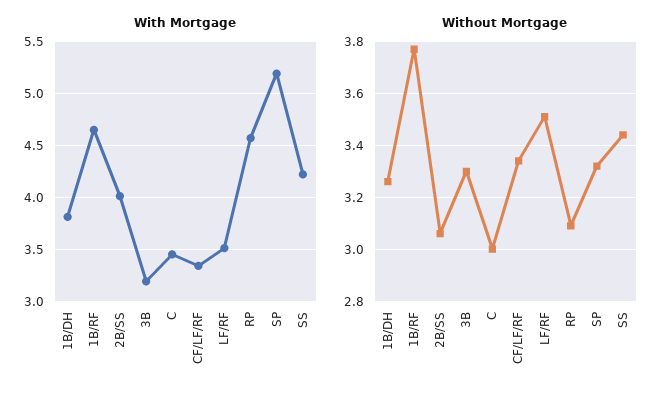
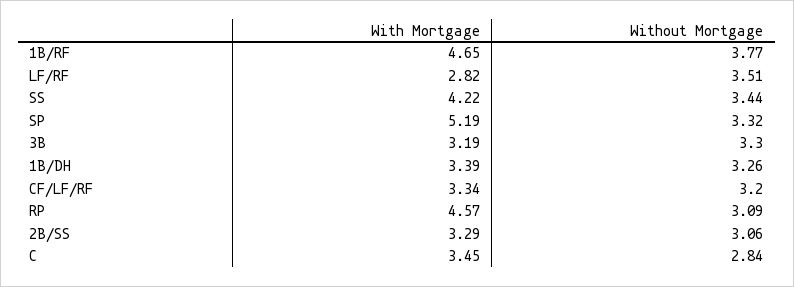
  {
    "With Mortgage": {
-     "1B/DH": 3.8,
+     "1B/DH": 3.39,
      "1B/RF": 4.65,
-     "2B/SS": 4,
+     "2B/SS": 3.29,
      "3B": 3.19,
      "C": 3.45,
      "CF/LF/RF": 3.34,
-     "LF/RF": 3.5,
+     "LF/RF": 2.82,
      "RP": 4.57,
      "SP": 5.19,
      "SS": 4.22
    },
    "Without Mortgage": {
      "1B/DH": 3.26,
      "1B/RF": 3.77,
      "2B/SS": 3.06,
      "3B": 3.3,
-     "C": 3,
+     "C": 2.84,
-     "CF/LF/RF": 3.35,
+     "CF/LF/RF": 3.2,
      "LF/RF": 3.51,
      "RP": 3.09,
      "SP": 3.32,
      "SS": 3.44
    }
  }

